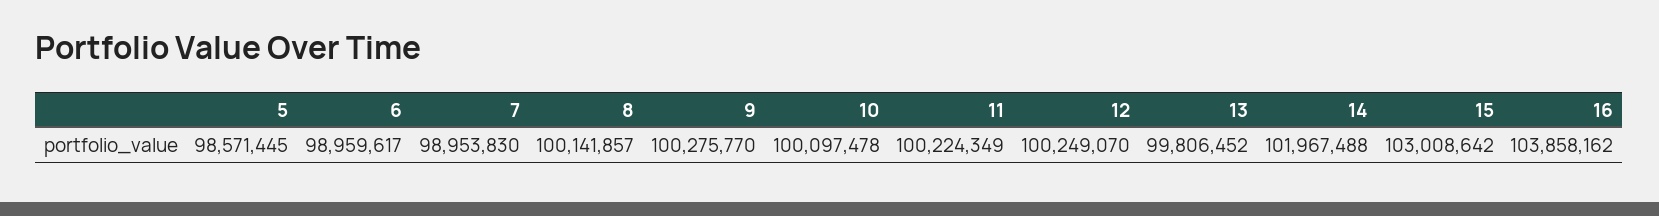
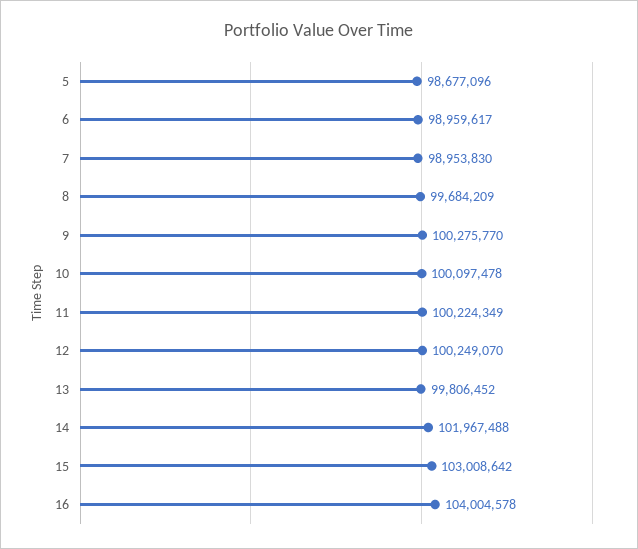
  {
-   "5": 98571445,
+   "5": 98677096,
    "6": 98959617,
    "7": 98953830,
-   "8": 100141857,
+   "8": 99684209,
    "9": 100275770,
    "10": 100097478,
    "11": 100224349,
    "12": 100249070,
    "13": 99806452,
    "14": 101967488,
    "15": 103008642,
-   "16": 103858162
+   "16": 104004578
  }

